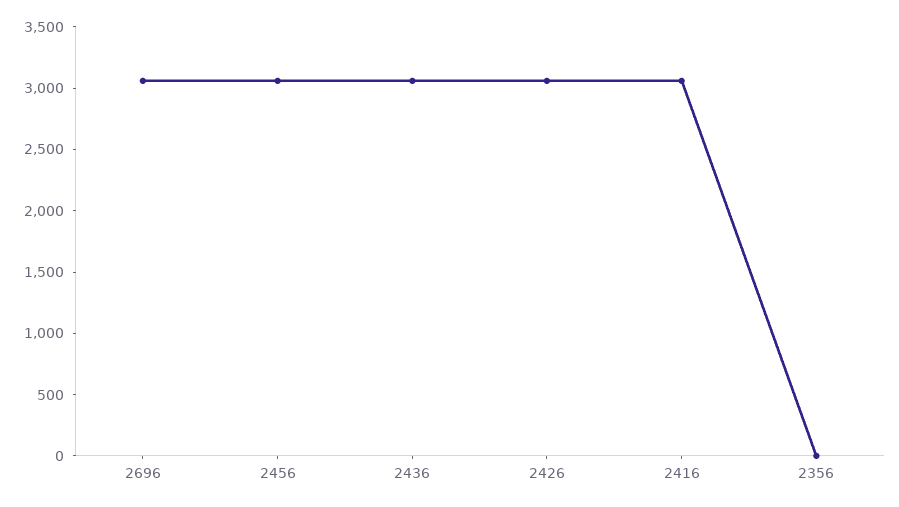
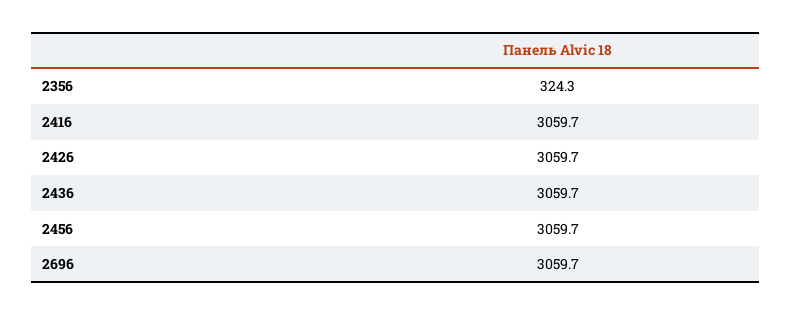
  {
    "2696": 3059.7,
    "2456": 3059.7,
    "2436": 3059.7,
    "2426": 3059.7,
    "2416": 3059.7,
-   "2356": 0
+   "2356": 324.3
  }

